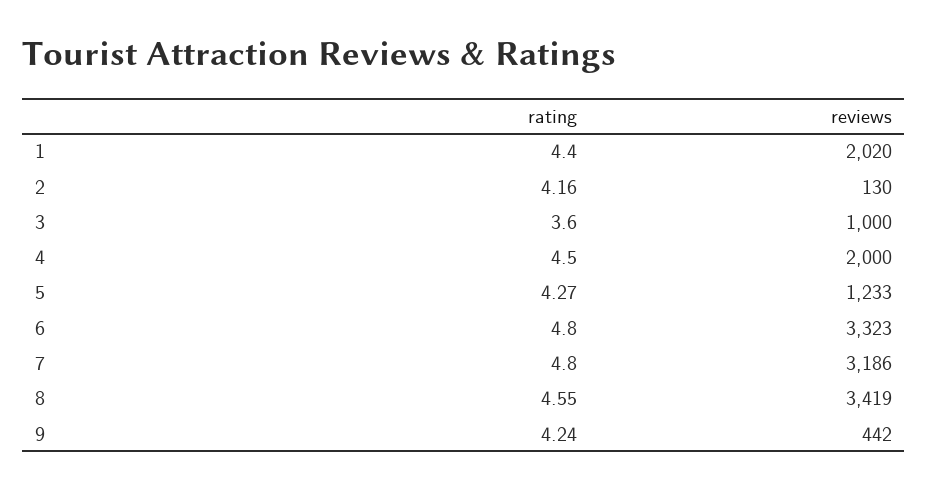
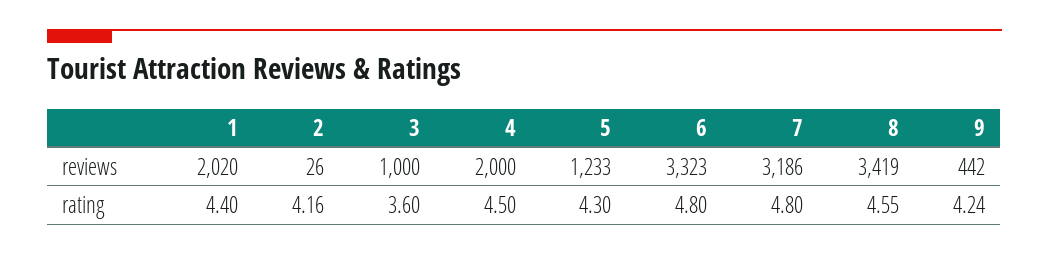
  {
    "rating": {
      "1": 4.4,
      "2": 4.16,
      "3": 3.6,
      "4": 4.5,
-     "5": 4.27,
+     "5": 4.3,
      "6": 4.8,
      "7": 4.8,
      "8": 4.55,
      "9": 4.24
    },
    "reviews": {
      "1": 2020,
-     "2": 130,
+     "2": 26,
      "3": 1000,
      "4": 2000,
      "5": 1233,
      "6": 3323,
      "7": 3186,
      "8": 3419,
      "9": 442
    }
  }

